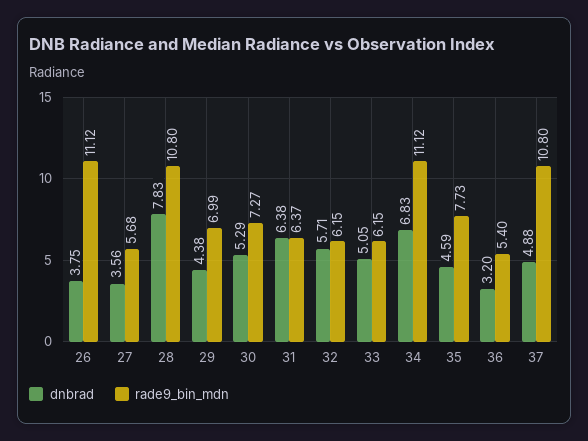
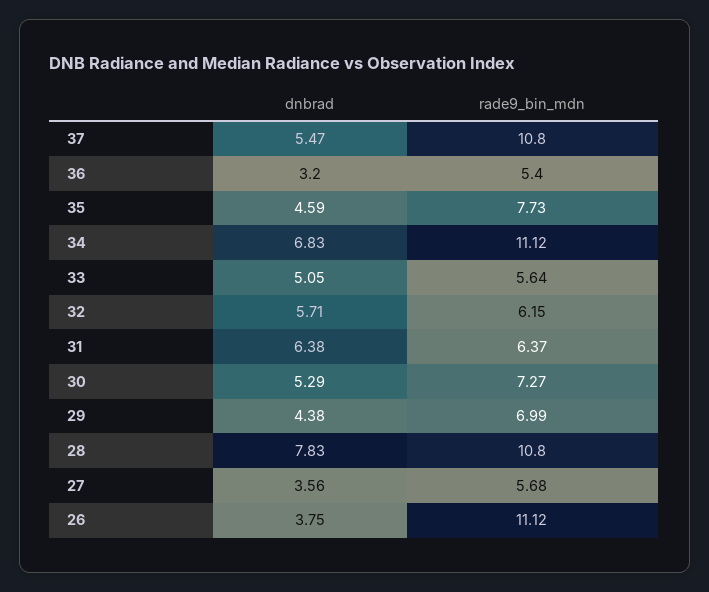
  {
    "dnbrad": {
      "26": 3.75,
      "27": 3.56,
      "28": 7.83,
      "29": 4.38,
      "30": 5.29,
      "31": 6.38,
      "32": 5.71,
      "33": 5.05,
      "34": 6.83,
      "35": 4.59,
      "36": 3.2,
-     "37": 4.88
+     "37": 5.47
    },
    "rade9_bin_mdn": {
      "26": 11.12,
      "27": 5.68,
      "28": 10.8,
      "29": 6.99,
      "30": 7.27,
      "31": 6.37,
      "32": 6.15,
-     "33": 6.15,
+     "33": 5.64,
      "34": 11.12,
      "35": 7.73,
      "36": 5.4,
      "37": 10.8
    }
  }

